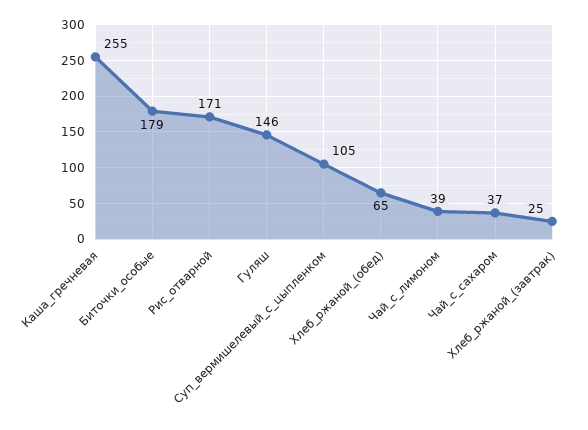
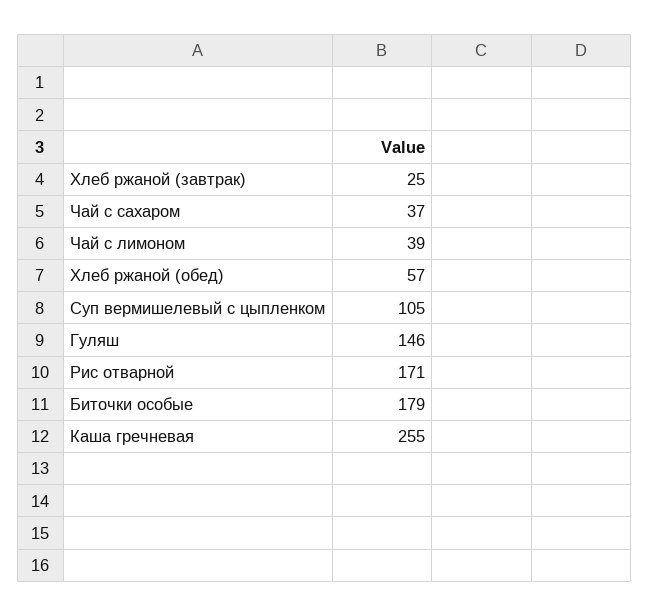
  {
    "Каша_гречневая": 255,
    "Биточки_особые": 179,
    "Рис_отварной": 171,
    "Гуляш": 146,
    "Суп_вермишелевый_с_цыпленком": 105,
-   "Хлеб_ржаной_(обед)": 65,
+   "Хлеб_ржаной_(обед)": 57,
    "Чай_с_лимоном": 39,
    "Чай_с_сахаром": 37,
    "Хлеб_ржаной_(завтрак)": 25
  }

